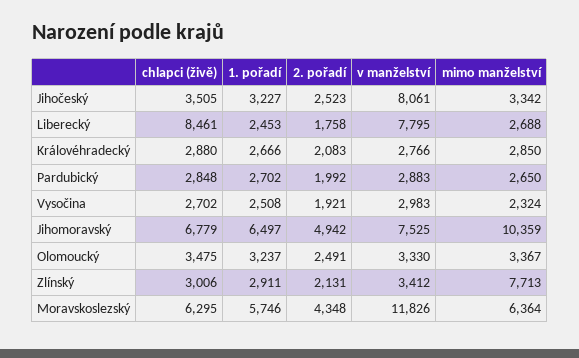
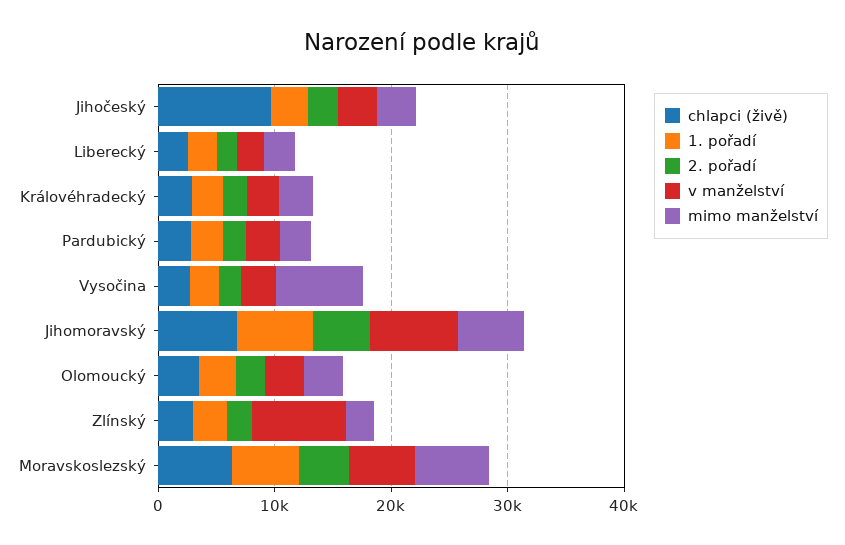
  {
    "chlapci (živě)": {
-     "Jihočeský": 3505,
+     "Jihočeský": 10000,
-     "Liberecký": 8461,
+     "Liberecký": 2000,
      "Královéhradecký": 2880,
      "Pardubický": 2848,
      "Vysočina": 2702,
      "Jihomoravský": 6779,
      "Olomoucký": 3475,
      "Zlínský": 3006,
      "Moravskoslezský": 6295
    },
    "1. pořadí": {
      "Jihočeský": 3227,
      "Liberecký": 2453,
      "Královéhradecký": 2666,
      "Pardubický": 2702,
      "Vysočina": 2508,
      "Jihomoravský": 6497,
      "Olomoucký": 3237,
      "Zlínský": 2911,
      "Moravskoslezský": 5746
    },
    "2. pořadí": {
      "Jihočeský": 2523,
      "Liberecký": 1758,
      "Královéhradecký": 2083,
      "Pardubický": 1992,
      "Vysočina": 1921,
      "Jihomoravský": 4942,
      "Olomoucký": 2491,
      "Zlínský": 2131,
      "Moravskoslezský": 4348
    },
    "v manželství": {
-     "Jihočeský": 8061,
+     "Jihočeský": 4000,
-     "Liberecký": 7795,
+     "Liberecký": 2000,
      "Královéhradecký": 2766,
      "Pardubický": 2883,
      "Vysočina": 2983,
      "Jihomoravský": 7525,
      "Olomoucký": 3330,
-     "Zlínský": 3412,
+     "Zlínský": 8000,
-     "Moravskoslezský": 11826
+     "Moravskoslezský": 6000
    },
    "mimo manželství": {
      "Jihočeský": 3342,
      "Liberecký": 2688,
      "Královéhradecký": 2850,
      "Pardubický": 2650,
-     "Vysočina": 2324,
+     "Vysočina": 8000,
-     "Jihomoravský": 10359,
+     "Jihomoravský": 6000,
      "Olomoucký": 3367,
-     "Zlínský": 7713,
+     "Zlínský": 2000,
      "Moravskoslezský": 6364
    }
  }

